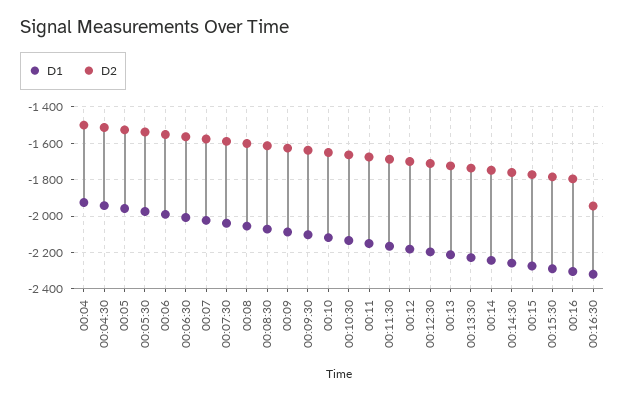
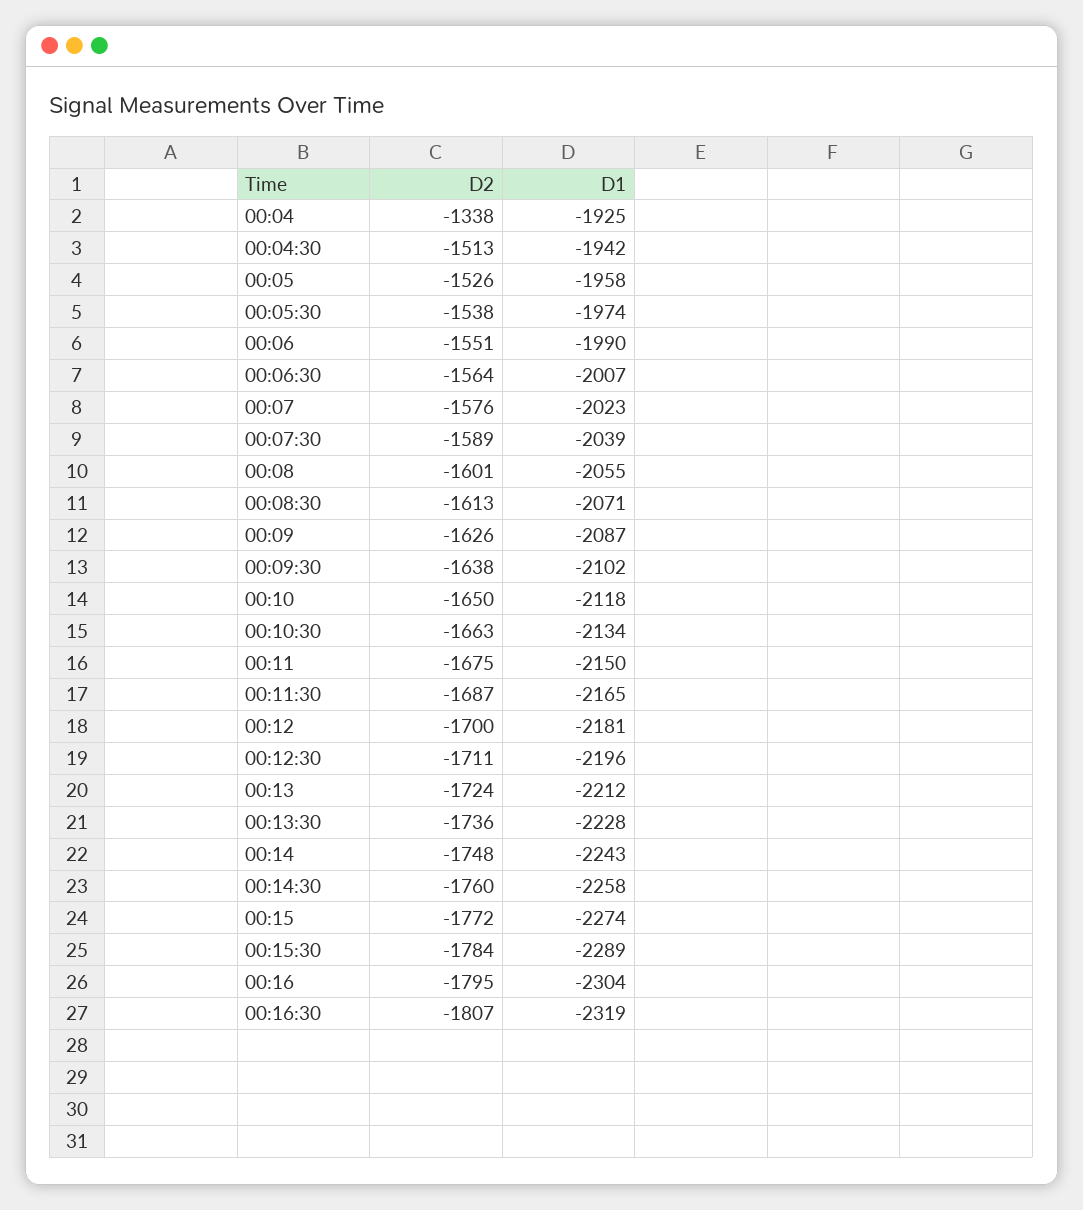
  {
    "D1": {
      "00:04": -1925,
      "00:04:30": -1942,
      "00:05": -1958,
      "00:05:30": -1974,
      "00:06": -1990,
      "00:06:30": -2007,
      "00:07": -2023,
      "00:07:30": -2039,
      "00:08": -2055,
      "00:08:30": -2071,
      "00:09": -2087,
      "00:09:30": -2102,
      "00:10": -2118,
      "00:10:30": -2134,
      "00:11": -2150,
      "00:11:30": -2165,
      "00:12": -2181,
      "00:12:30": -2196,
      "00:13": -2212,
      "00:13:30": -2228,
      "00:14": -2243,
      "00:14:30": -2258,
      "00:15": -2274,
      "00:15:30": -2289,
      "00:16": -2304,
      "00:16:30": -2319
    },
    "D2": {
-     "00:04": -1500,
+     "00:04": -1338,
      "00:04:30": -1513,
      "00:05": -1526,
      "00:05:30": -1538,
      "00:06": -1551,
      "00:06:30": -1564,
      "00:07": -1576,
      "00:07:30": -1589,
      "00:08": -1601,
      "00:08:30": -1613,
      "00:09": -1626,
      "00:09:30": -1638,
      "00:10": -1650,
      "00:10:30": -1663,
      "00:11": -1675,
      "00:11:30": -1687,
      "00:12": -1700,
      "00:12:30": -1711,
      "00:13": -1724,
      "00:13:30": -1736,
      "00:14": -1748,
      "00:14:30": -1760,
      "00:15": -1772,
      "00:15:30": -1784,
      "00:16": -1795,
-     "00:16:30": -1950
+     "00:16:30": -1807
    }
  }

